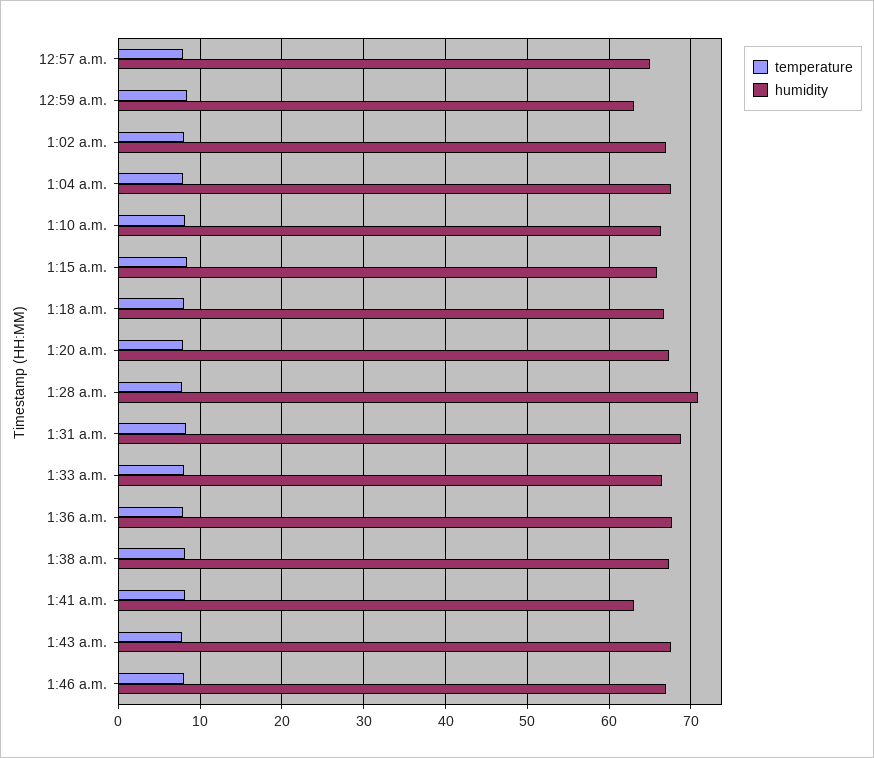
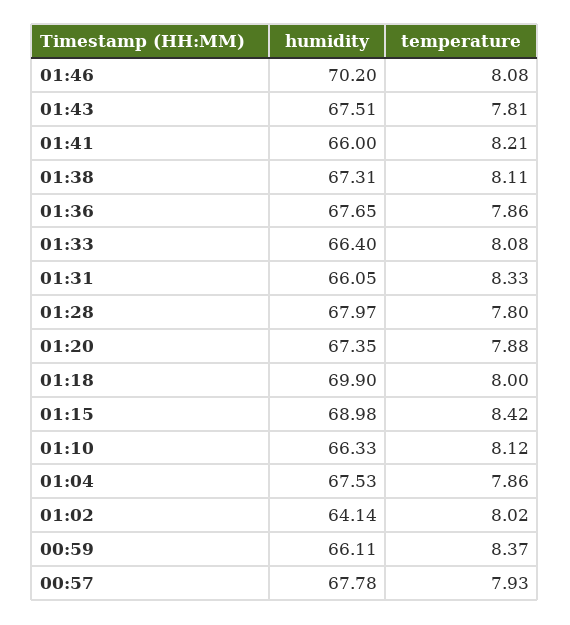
  {
    "temperature": {
      "12:57 a.m.": 7.93,
      "12:59 a.m.": 8.37,
      "1:02 a.m.": 8.02,
      "1:04 a.m.": 7.86,
      "1:10 a.m.": 8.12,
      "1:15 a.m.": 8.42,
      "1:18 a.m.": 8,
      "1:20 a.m.": 7.88,
      "1:28 a.m.": 7.8,
      "1:31 a.m.": 8.33,
      "1:33 a.m.": 8.08,
      "1:36 a.m.": 7.86,
      "1:38 a.m.": 8.11,
      "1:41 a.m.": 8.21,
      "1:43 a.m.": 7.81,
      "1:46 a.m.": 8.08
    },
    "humidity": {
-     "12:57 a.m.": 65,
+     "12:57 a.m.": 67.78,
-     "12:59 a.m.": 63,
+     "12:59 a.m.": 66.11,
-     "1:02 a.m.": 67,
+     "1:02 a.m.": 64.14,
      "1:04 a.m.": 67.53,
      "1:10 a.m.": 66.33,
-     "1:15 a.m.": 66,
+     "1:15 a.m.": 68.98,
-     "1:18 a.m.": 67,
+     "1:18 a.m.": 69.9,
      "1:20 a.m.": 67.35,
-     "1:28 a.m.": 71,
+     "1:28 a.m.": 67.97,
-     "1:31 a.m.": 69,
+     "1:31 a.m.": 66.05,
      "1:33 a.m.": 66.4,
      "1:36 a.m.": 67.65,
      "1:38 a.m.": 67.31,
-     "1:41 a.m.": 63,
+     "1:41 a.m.": 66,
      "1:43 a.m.": 67.51,
-     "1:46 a.m.": 67
+     "1:46 a.m.": 70.2
    }
  }

